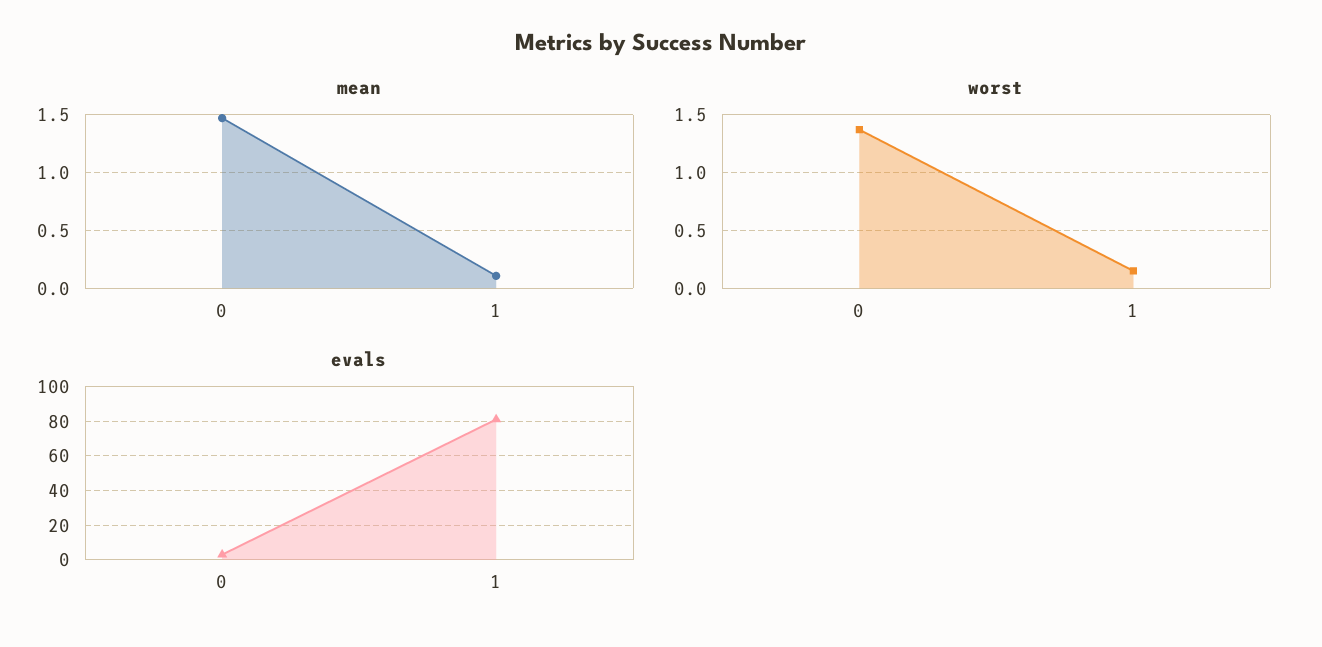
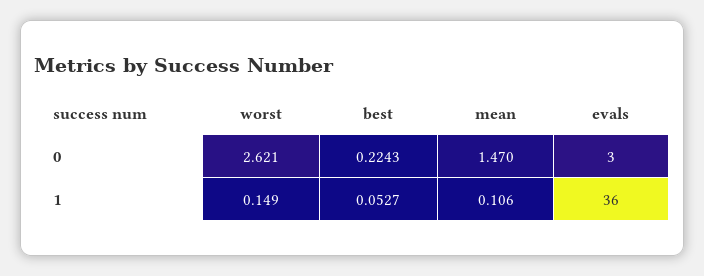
  {
    "mean": {
      "0": 1.47,
      "1": 0.106
    },
    "worst": {
-     "0": 1.4,
+     "0": 2.621,
      "1": 0.149
    },
    "evals": {
      "0": 3,
-     "1": 80
+     "1": 36
-   }
+   },
+   "best": {
+     "0": 0.2243,
+     "1": 0.0527
+   }
  }

